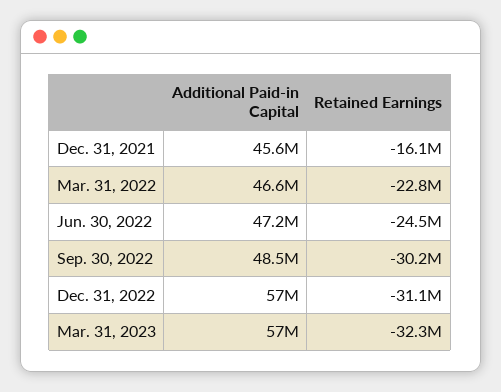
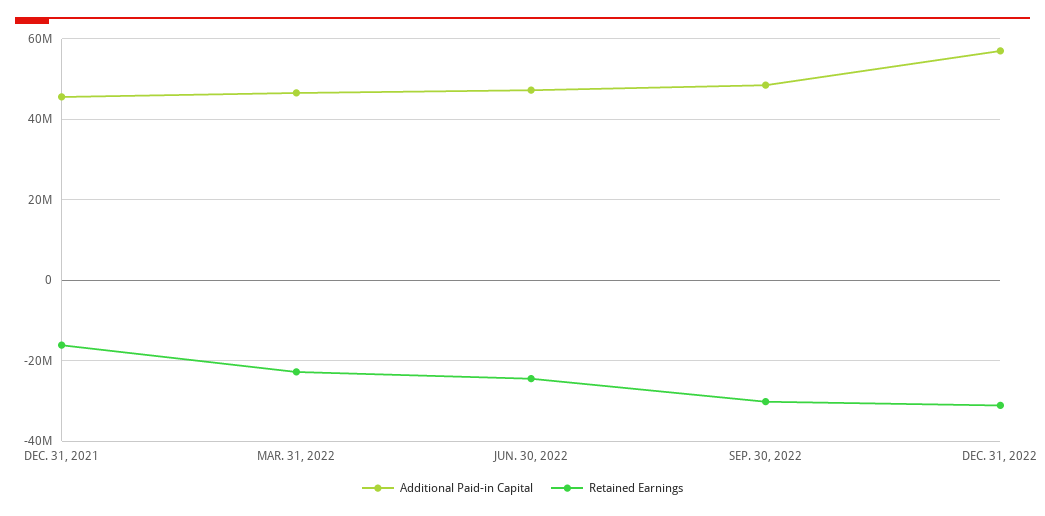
  {
    "Additional Paid-in Capital": {
      "Dec. 31, 2021": 45600000,
      "Mar. 31, 2022": 46600000,
      "Jun. 30, 2022": 47200000,
      "Sep. 30, 2022": 48500000,
-     "Dec. 31, 2022": 57000000,
+     "Dec. 31, 2022": 57000000
-     "Mar. 31, 2023": 57000000
    },
    "Retained Earnings": {
      "Dec. 31, 2021": -16100000,
      "Mar. 31, 2022": -22800000,
      "Jun. 30, 2022": -24500000,
      "Sep. 30, 2022": -30200000,
-     "Dec. 31, 2022": -31100000,
+     "Dec. 31, 2022": -31100000
-     "Mar. 31, 2023": -32300000
    }
  }

